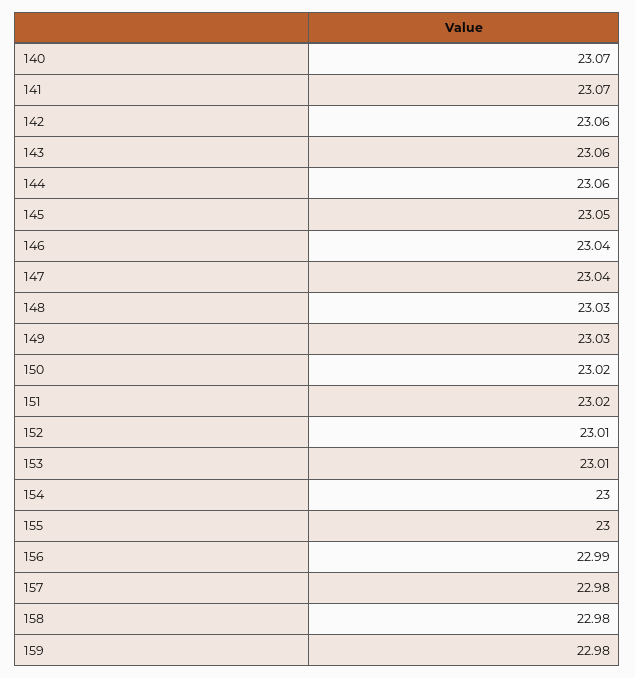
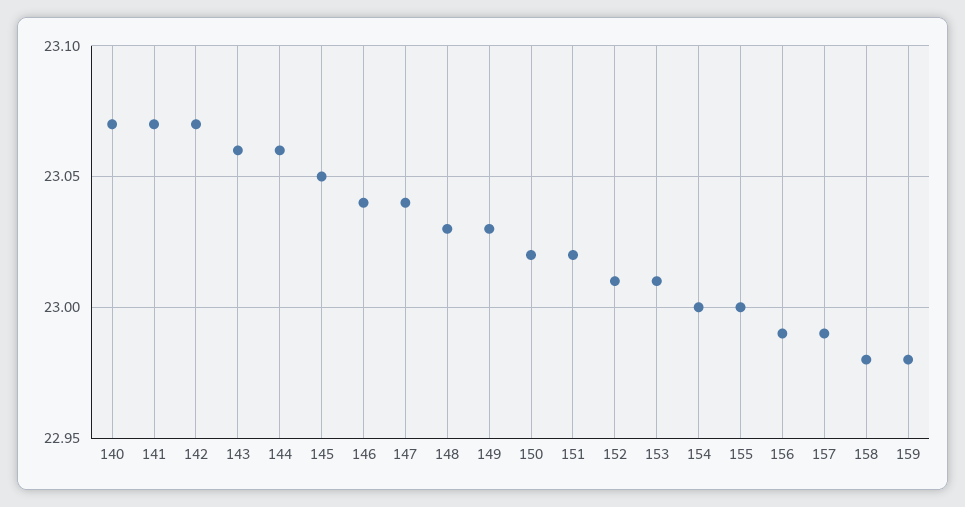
  {
    "140": 23.07,
    "141": 23.07,
-   "142": 23.06,
+   "142": 23.07,
    "143": 23.06,
    "144": 23.06,
    "145": 23.05,
    "146": 23.04,
    "147": 23.04,
    "148": 23.03,
    "149": 23.03,
    "150": 23.02,
    "151": 23.02,
    "152": 23.01,
    "153": 23.01,
    "154": 23,
    "155": 23,
    "156": 22.99,
-   "157": 22.98,
+   "157": 22.99,
    "158": 22.98,
    "159": 22.98
  }

